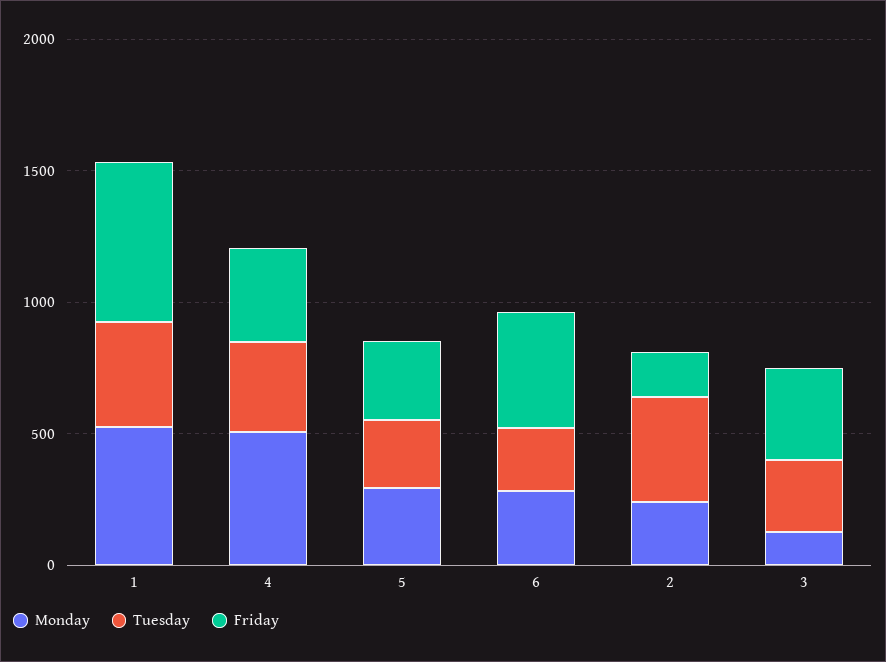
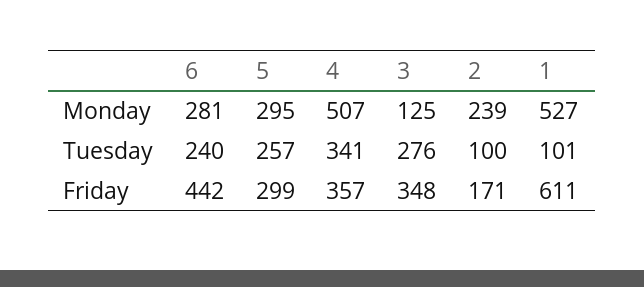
  {
    "Monday": {
      "1": 527,
      "4": 507,
      "5": 295,
      "6": 281,
      "2": 239,
      "3": 125
    },
    "Tuesday": {
-     "1": 400,
+     "1": 101,
      "4": 341,
      "5": 257,
      "6": 240,
-     "2": 400,
+     "2": 100,
      "3": 276
    },
    "Friday": {
      "1": 611,
      "4": 357,
      "5": 299,
      "6": 442,
      "2": 171,
      "3": 348
    }
  }

